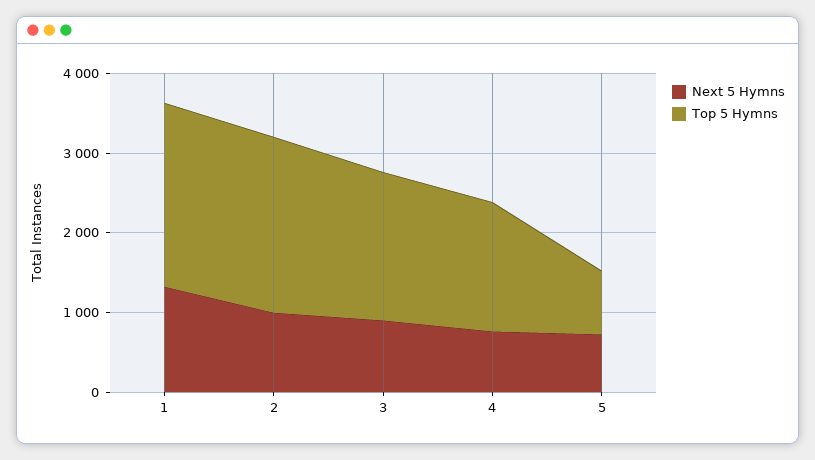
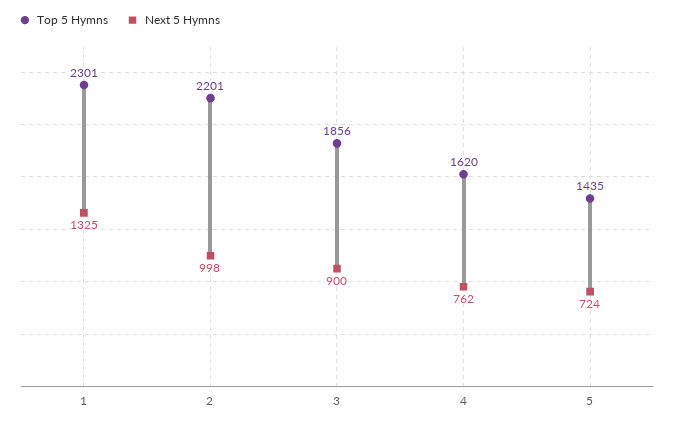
  {
    "Next 5 Hymns": {
      "1": 1325,
      "2": 998,
      "3": 900,
      "4": 762,
      "5": 724
    },
    "Top 5 Hymns": {
      "1": 2301,
      "2": 2201,
      "3": 1856,
      "4": 1620,
-     "5": 800
+     "5": 1435
    }
  }

